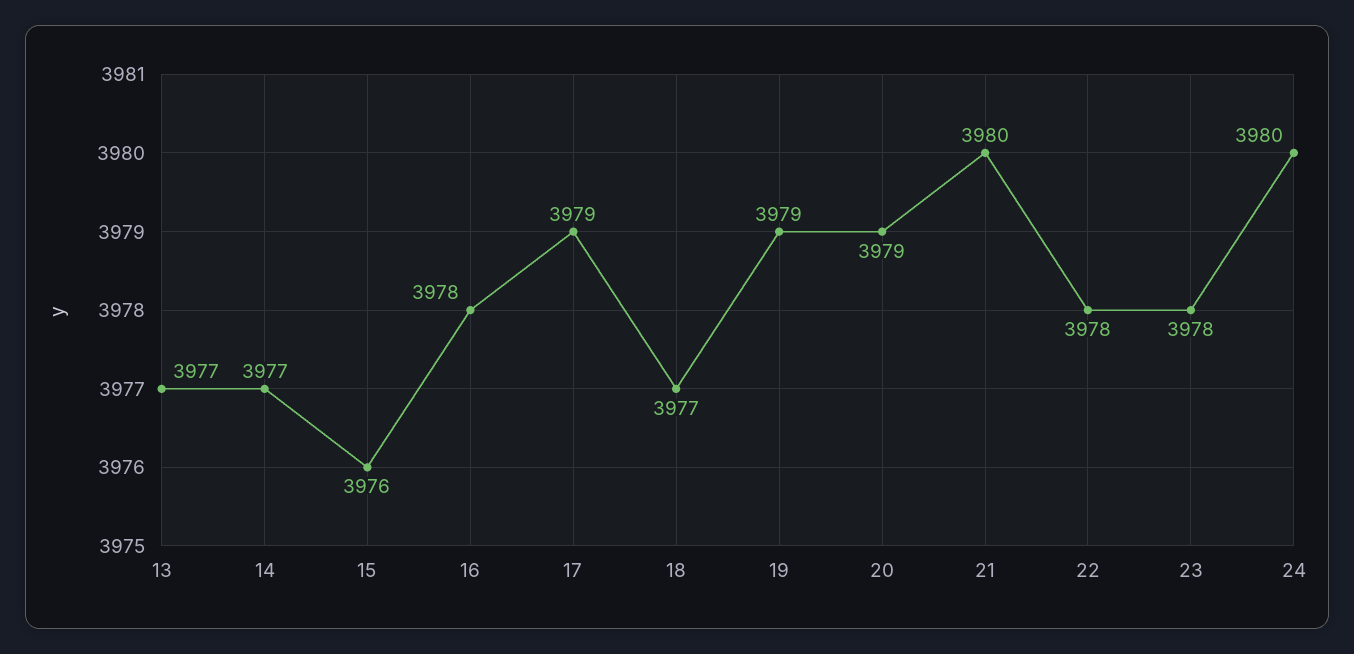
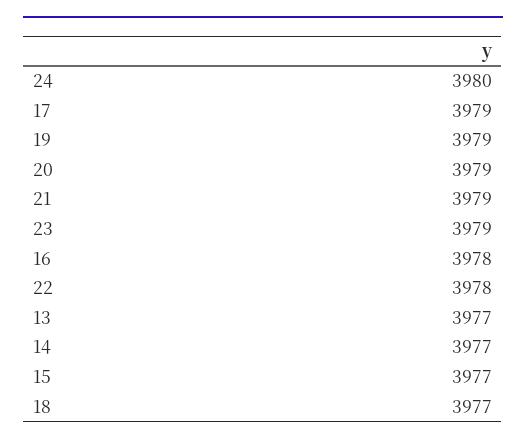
  {
    "13": 3977,
    "14": 3977,
-   "15": 3976,
+   "15": 3977,
    "16": 3978,
    "17": 3979,
    "18": 3977,
    "19": 3979,
    "20": 3979,
-   "21": 3980,
+   "21": 3979,
    "22": 3978,
-   "23": 3978,
+   "23": 3979,
    "24": 3980
  }

